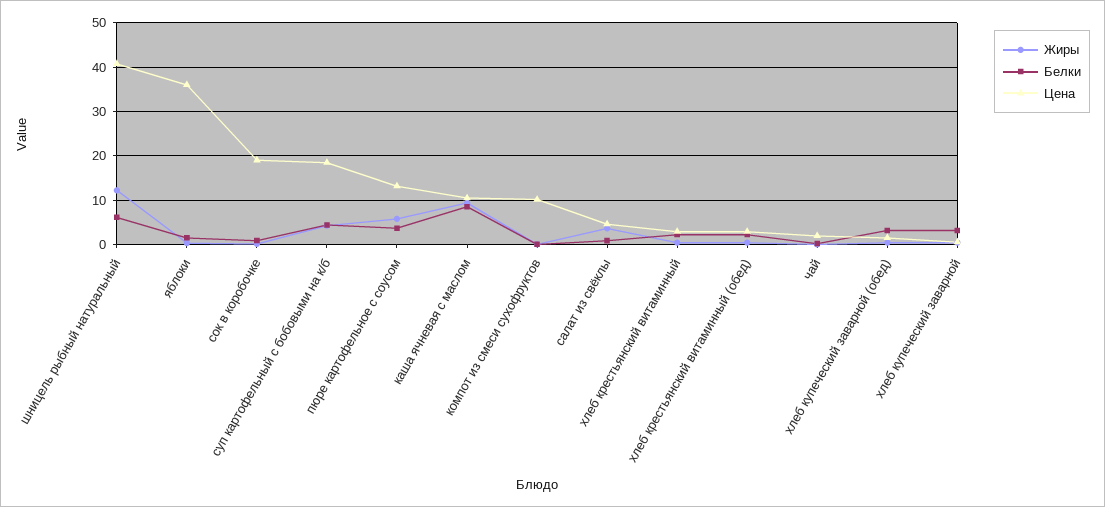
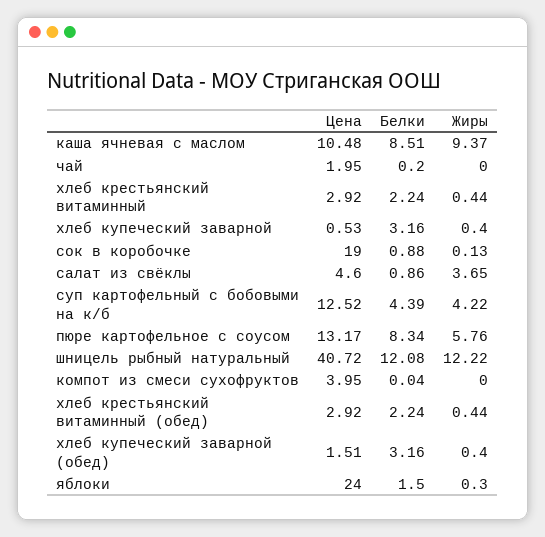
  {
    "Жиры": {
      "шницель рыбный натуральный": 12.22,
      "яблоки": 0.3,
      "сок в коробочке": 0.13,
      "суп картофельный с бобовыми на к/б": 4.22,
      "пюре картофельное с соусом": 5.76,
      "каша ячневая с маслом": 9.37,
      "компот из смеси сухофруктов": 0,
      "салат из свёклы": 3.65,
      "хлеб крестьянский витаминный": 0.44,
      "хлеб крестьянский витаминный (обед)": 0.44,
      "чай": 0,
      "хлеб купеческий заварной (обед)": 0.4,
      "хлеб купеческий заварной": 0.4
    },
    "Белки": {
-     "шницель рыбный натуральный": 6,
+     "шницель рыбный натуральный": 12.08,
      "яблоки": 1.5,
      "сок в коробочке": 0.88,
      "суп картофельный с бобовыми на к/б": 4.39,
-     "пюре картофельное с соусом": 4,
+     "пюре картофельное с соусом": 8.34,
      "каша ячневая с маслом": 8.51,
      "компот из смеси сухофруктов": 0.04,
      "салат из свёклы": 0.86,
      "хлеб крестьянский витаминный": 2.24,
      "хлеб крестьянский витаминный (обед)": 2.24,
      "чай": 0.2,
      "хлеб купеческий заварной (обед)": 3.16,
      "хлеб купеческий заварной": 3.16
    },
    "Цена": {
      "шницель рыбный натуральный": 40.72,
-     "яблоки": 36,
+     "яблоки": 24,
      "сок в коробочке": 19,
-     "суп картофельный с бобовыми на к/б": 18,
+     "суп картофельный с бобовыми на к/б": 12.52,
      "пюре картофельное с соусом": 13.17,
      "каша ячневая с маслом": 10.48,
-     "компот из смеси сухофруктов": 10,
+     "компот из смеси сухофруктов": 3.95,
      "салат из свёклы": 4.6,
      "хлеб крестьянский витаминный": 2.92,
      "хлеб крестьянский витаминный (обед)": 2.92,
      "чай": 1.95,
      "хлеб купеческий заварной (обед)": 1.51,
      "хлеб купеческий заварной": 0.53
    }
  }

